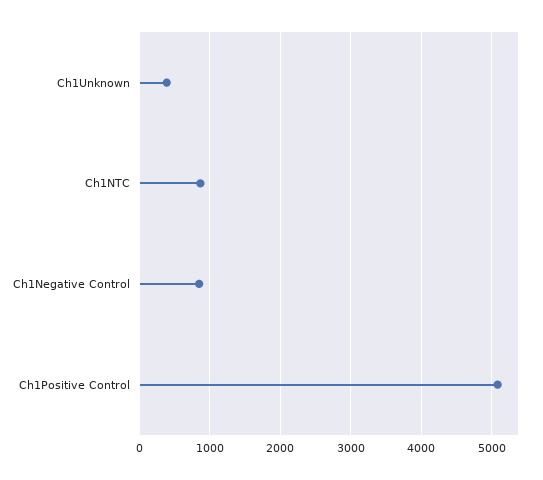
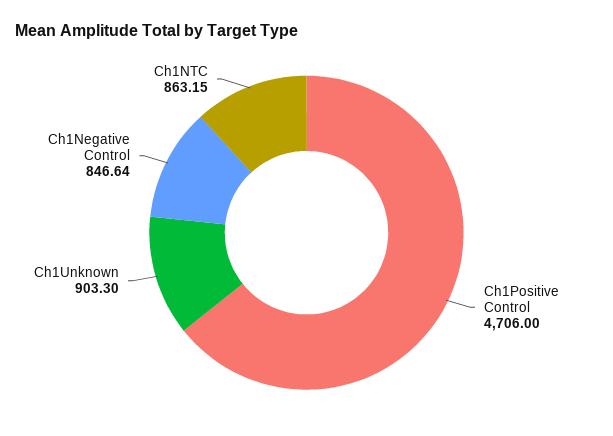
  {
-   "Ch1Unknown": 400,
+   "Ch1Unknown": 903.3,
    "Ch1NTC": 863.15,
    "Ch1Negative Control": 846.64,
-   "Ch1Positive Control": 5100
+   "Ch1Positive Control": 4706
  }

